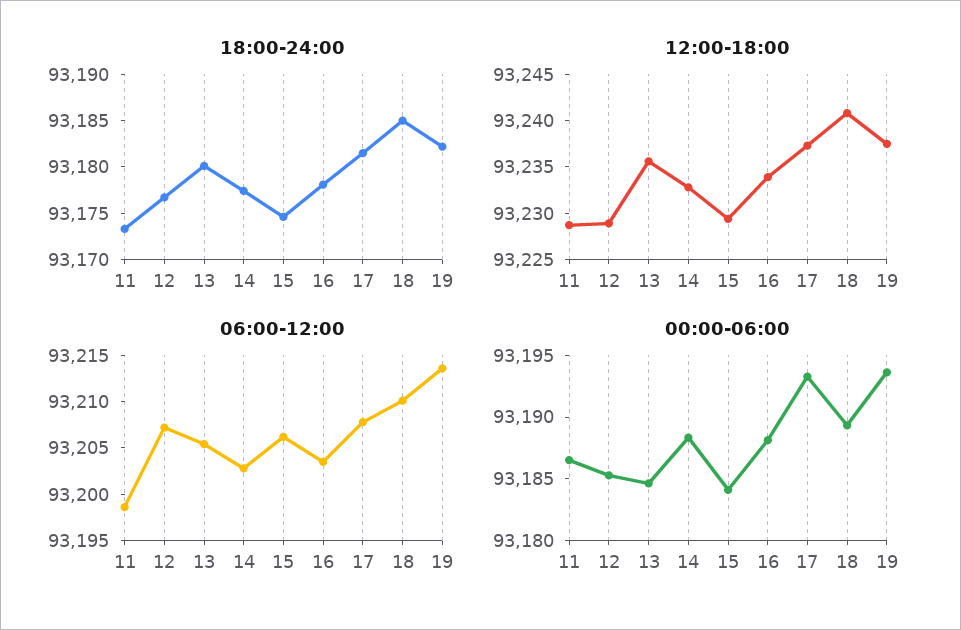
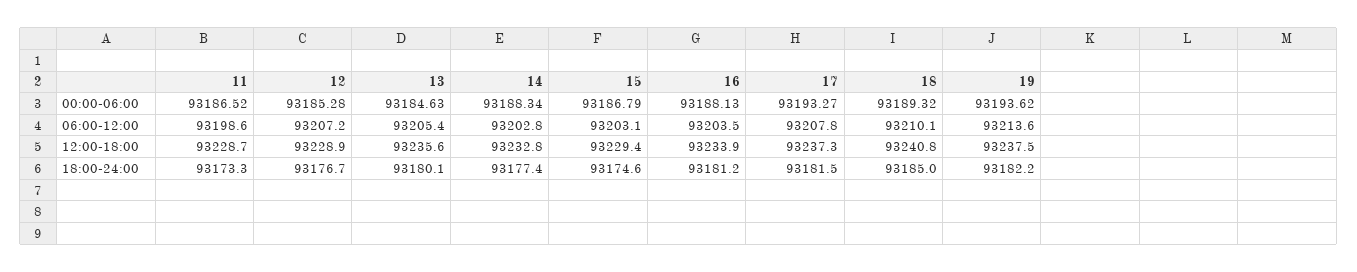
  {
    "18:00-24:00": {
      "11": 93173.3,
      "12": 93176.7,
      "13": 93180.1,
      "14": 93177.4,
      "15": 93174.6,
-     "16": 93178,
+     "16": 93181.2,
      "17": 93181.5,
      "18": 93185,
      "19": 93182.2
    },
    "12:00-18:00": {
      "11": 93228.7,
      "12": 93228.9,
      "13": 93235.6,
      "14": 93232.8,
      "15": 93229.4,
      "16": 93233.9,
      "17": 93237.3,
      "18": 93240.8,
      "19": 93237.5
    },
    "06:00-12:00": {
      "11": 93198.6,
      "12": 93207.2,
      "13": 93205.4,
      "14": 93202.8,
-     "15": 93206,
+     "15": 93203.1,
      "16": 93203.5,
      "17": 93207.8,
      "18": 93210.1,
      "19": 93213.6
    },
    "00:00-06:00": {
      "11": 93186.52,
      "12": 93185.28,
      "13": 93184.63,
      "14": 93188.34,
-     "15": 93184,
+     "15": 93186.79,
      "16": 93188.13,
      "17": 93193.27,
      "18": 93189.32,
      "19": 93193.62
    }
  }

